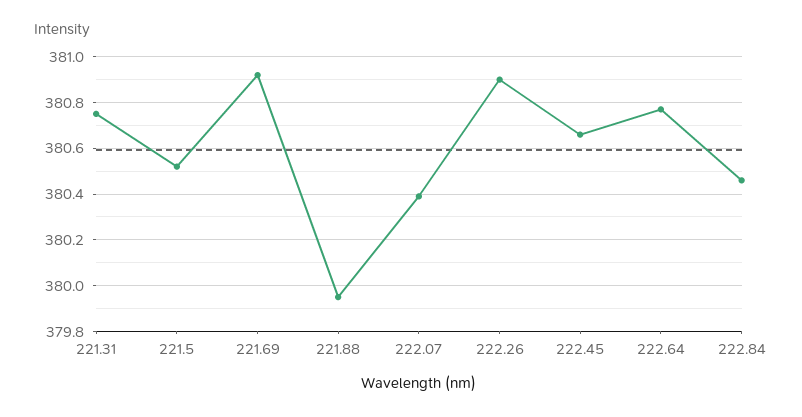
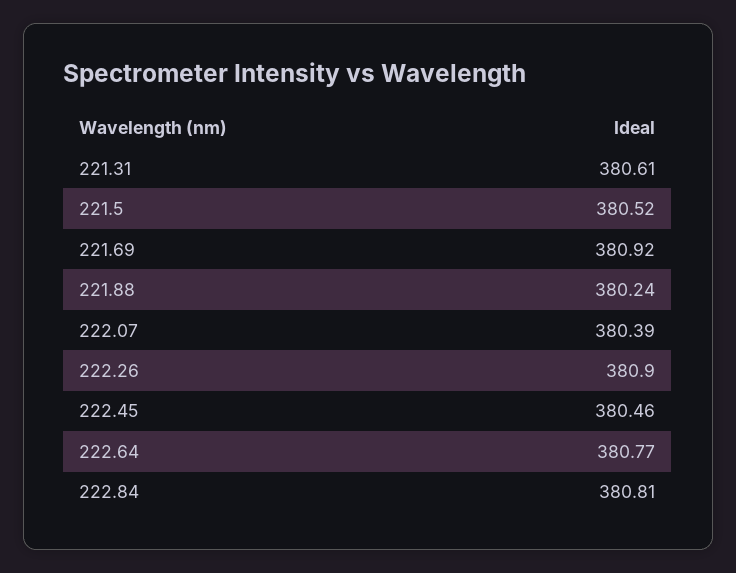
  {
-   "221.31": 380.75,
+   "221.31": 380.61,
    "221.5": 380.52,
    "221.69": 380.92,
-   "221.88": 379.95,
+   "221.88": 380.24,
    "222.07": 380.39,
    "222.26": 380.9,
-   "222.45": 380.65,
+   "222.45": 380.46,
    "222.64": 380.77,
-   "222.84": 380.45
+   "222.84": 380.81
  }

